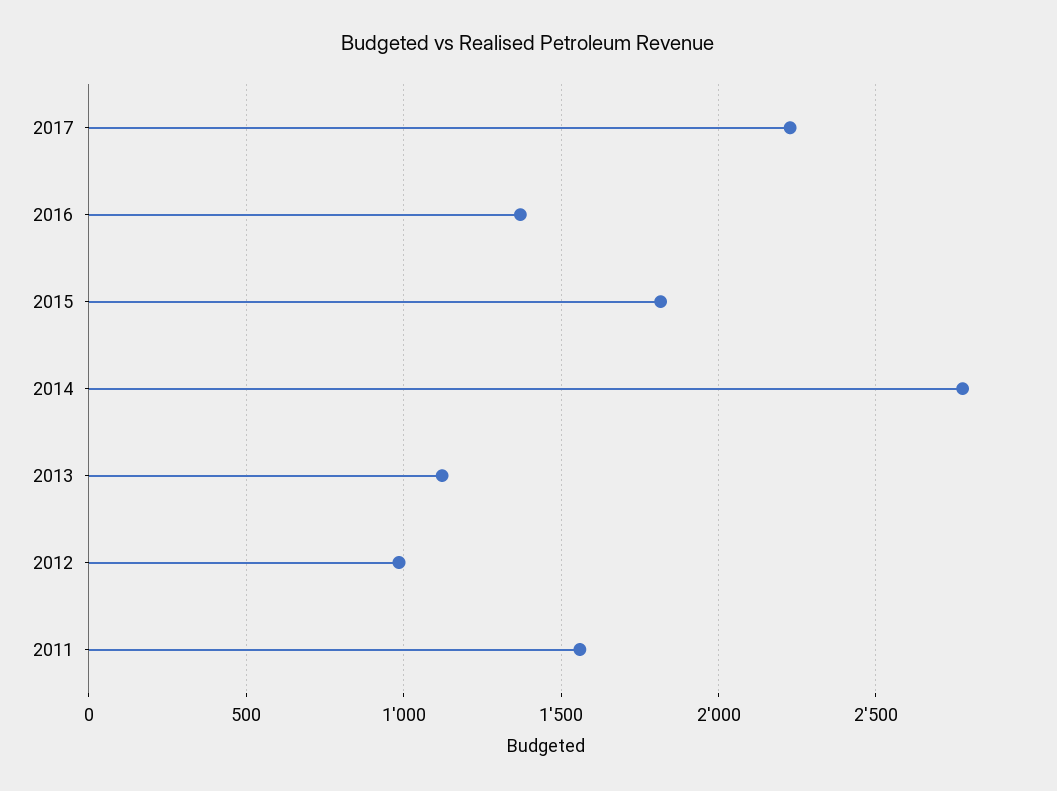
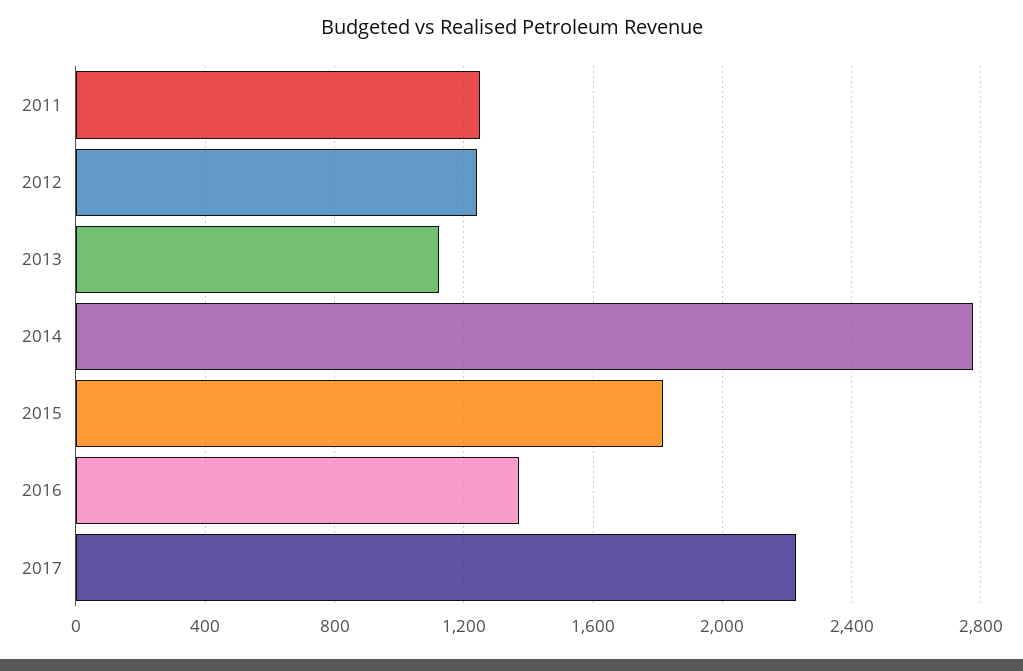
  {
    "2017": 2250,
    "2016": 1350,
    "2015": 1800,
    "2014": 2750,
    "2013": 1100,
-   "2012": 1000,
+   "2012": 1250,
-   "2011": 1550
+   "2011": 1250
  }

